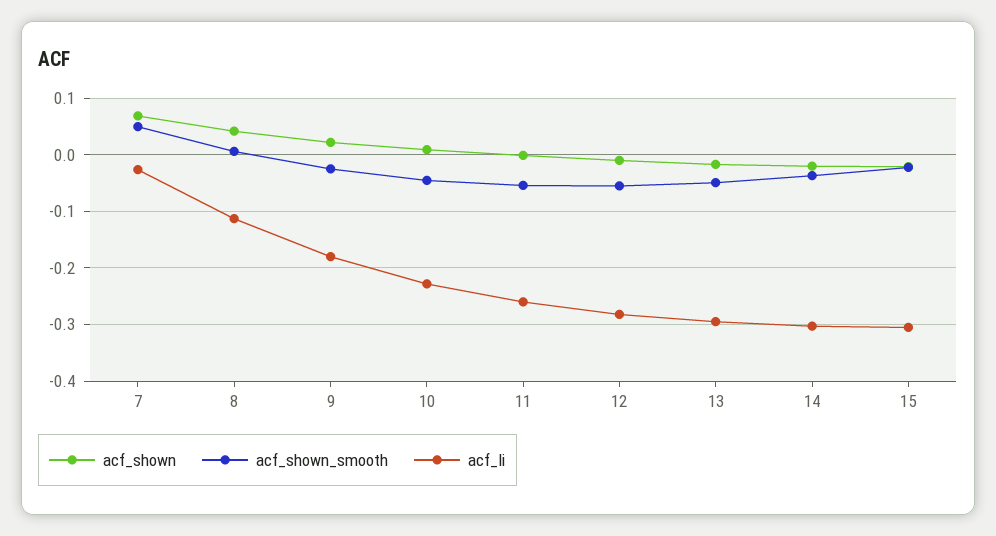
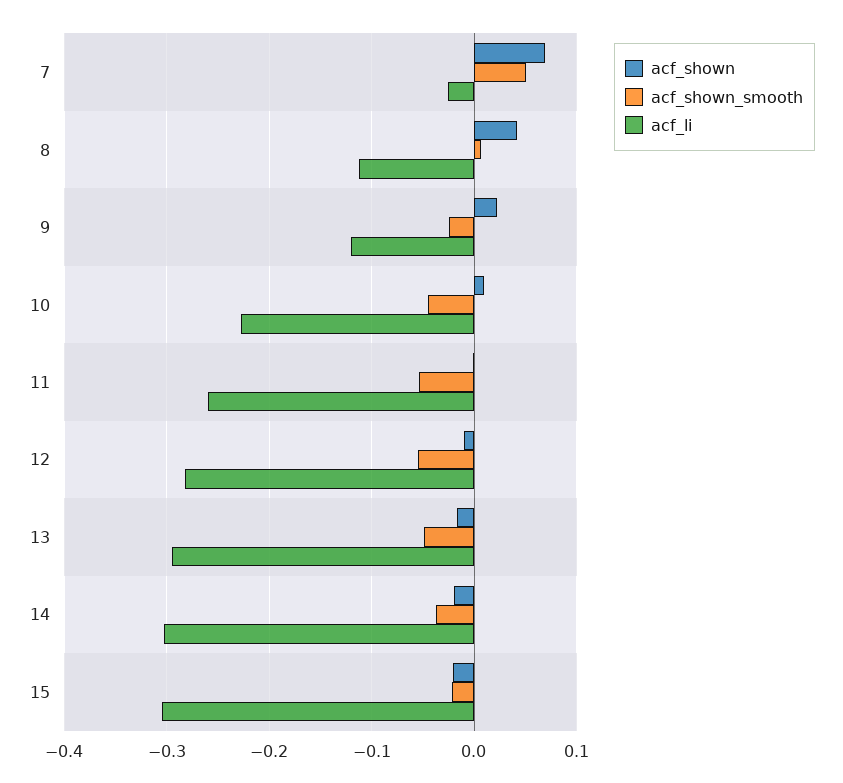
  {
    "acf_shown": {
      "7": 0.07,
      "8": 0.04,
      "9": 0.02,
      "10": 0.01,
      "11": 0,
      "12": -0.01,
      "13": -0.02,
      "14": -0.02,
      "15": -0.02
    },
    "acf_shown_smooth": {
      "7": 0.05,
      "8": 0.01,
      "9": -0.03,
      "10": -0.05,
      "11": -0.05,
      "12": -0.06,
      "13": -0.05,
      "14": -0.04,
      "15": -0.02
    },
    "acf_li": {
      "7": -0.03,
      "8": -0.11,
-     "9": -0.18,
+     "9": -0.12,
      "10": -0.23,
      "11": -0.26,
      "12": -0.28,
      "13": -0.3,
      "14": -0.3,
      "15": -0.31
    }
  }

